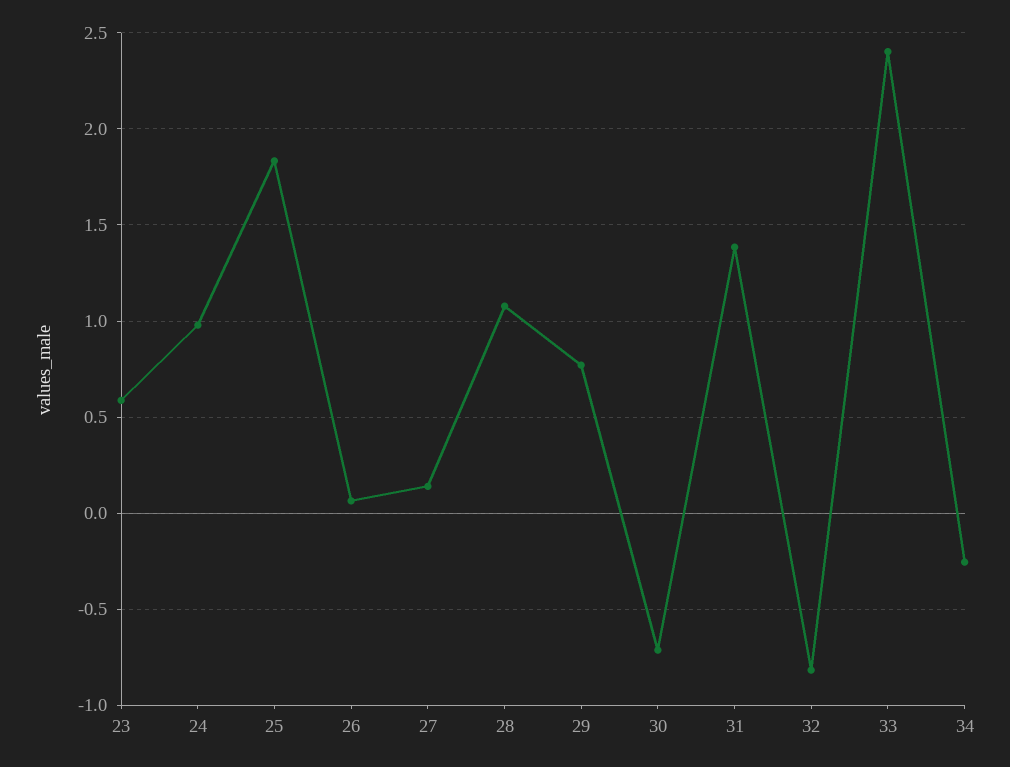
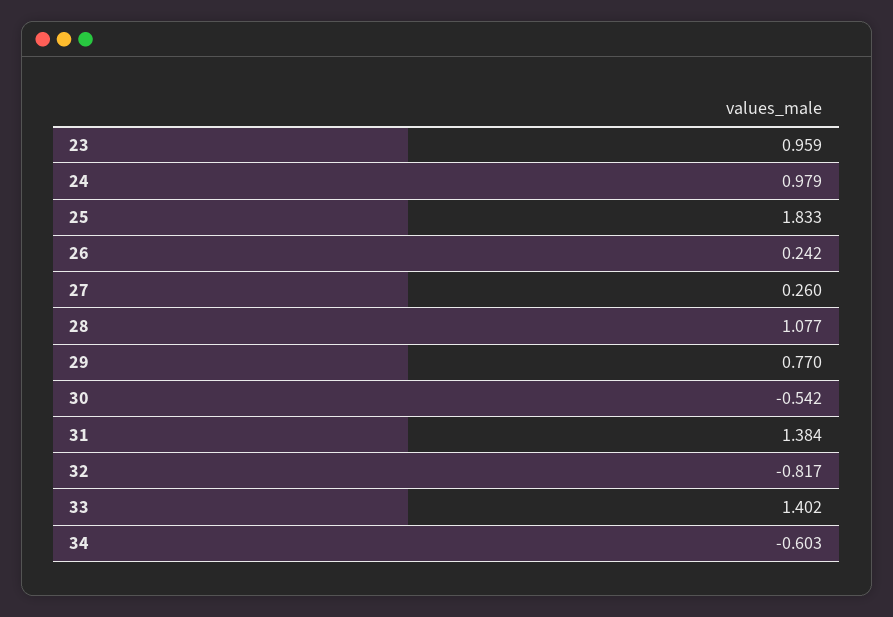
  {
-   "23": 0.6,
+   "23": 0.959,
    "24": 0.979,
    "25": 1.833,
-   "26": 0.05,
+   "26": 0.242,
-   "27": 0.15,
+   "27": 0.26,
    "28": 1.077,
    "29": 0.77,
-   "30": -0.7,
+   "30": -0.542,
    "31": 1.384,
    "32": -0.817,
-   "33": 2.4,
+   "33": 1.402,
-   "34": -0.25
+   "34": -0.603
  }

